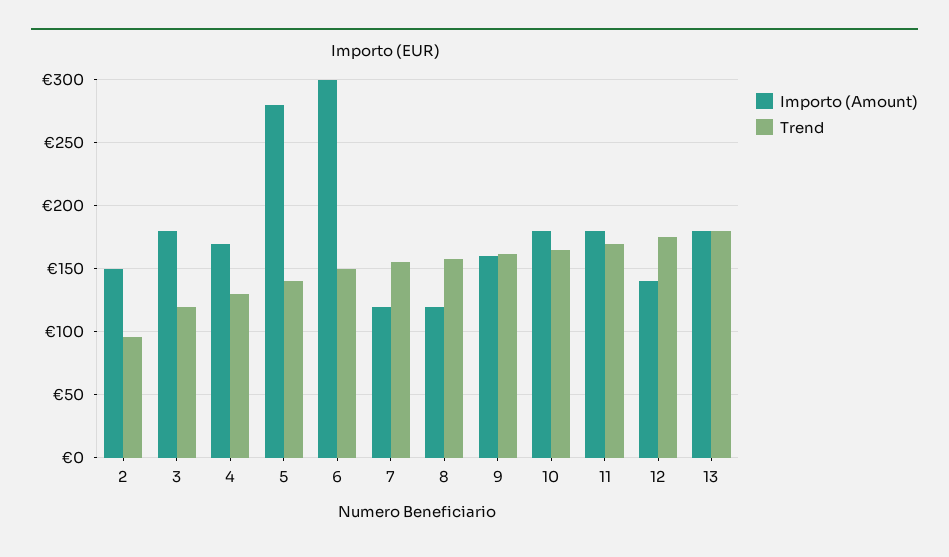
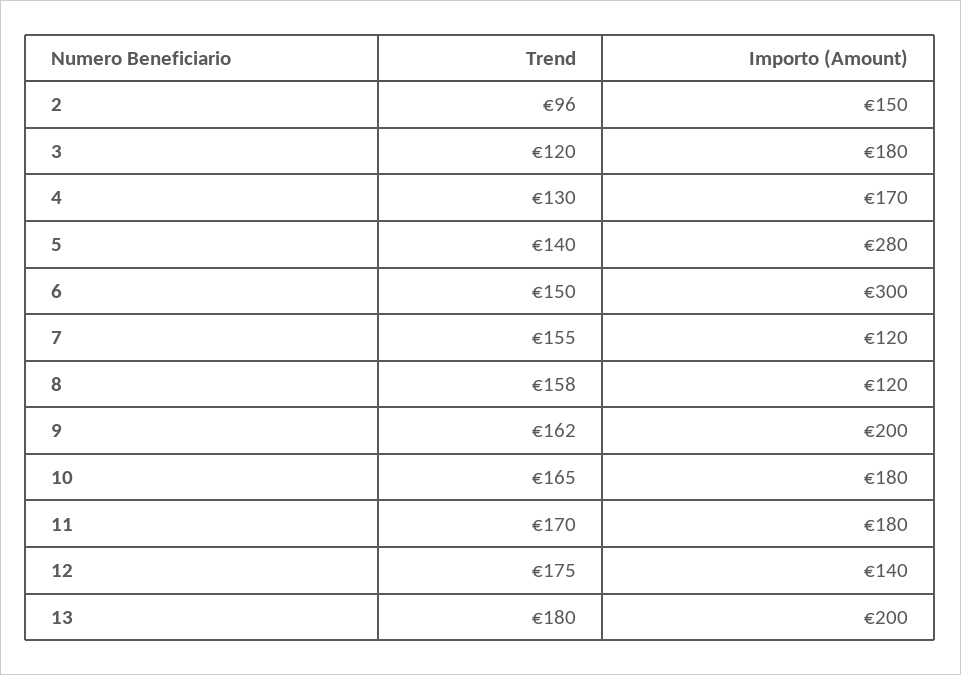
  {
    "Importo (Amount)": {
      "2": 150,
      "3": 180,
      "4": 170,
      "5": 280,
      "6": 300,
      "7": 120,
      "8": 120,
-     "9": 160,
+     "9": 200,
      "10": 180,
      "11": 180,
      "12": 140,
-     "13": 180
+     "13": 200
    },
    "Trend": {
      "2": 96,
      "3": 120,
      "4": 130,
      "5": 140,
      "6": 150,
      "7": 155,
      "8": 158,
      "9": 162,
      "10": 165,
      "11": 170,
      "12": 175,
      "13": 180
    }
  }

